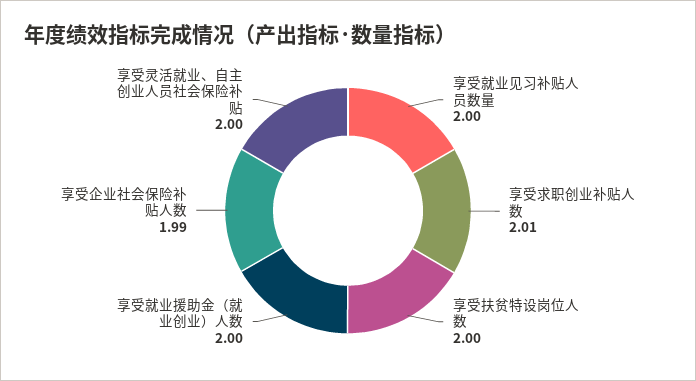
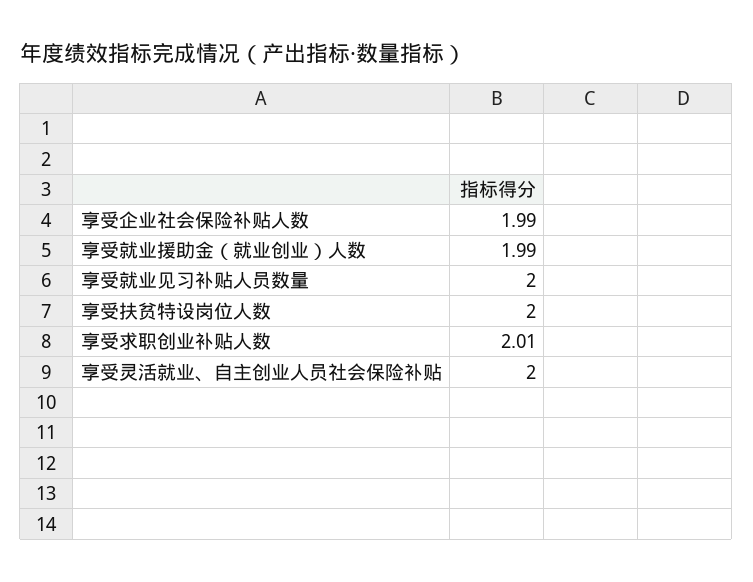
  {
    "享受就业见习补贴人员数量": 2,
    "享受求职创业补贴人数": 2.01,
    "享受扶贫特设岗位人数": 2,
-   "享受就业援助金（就业创业）人数": 2,
+   "享受就业援助金（就业创业）人数": 1.99,
    "享受企业社会保险补贴人数": 1.99,
    "享受灵活就业、自主创业人员社会保险补贴": 2
  }

